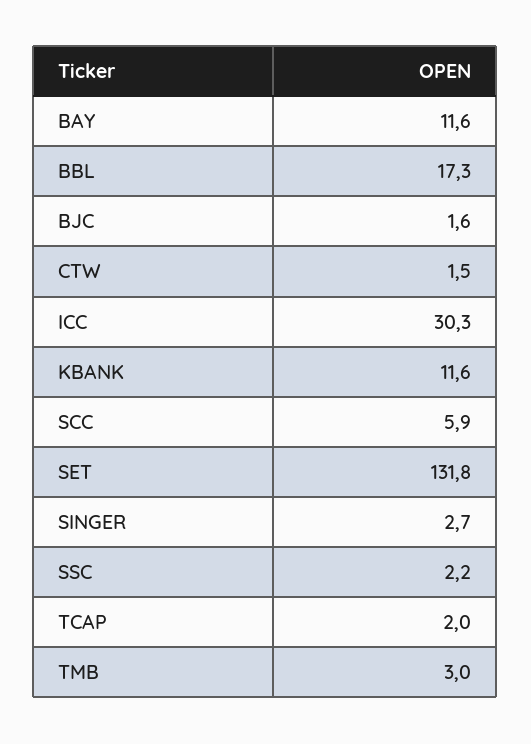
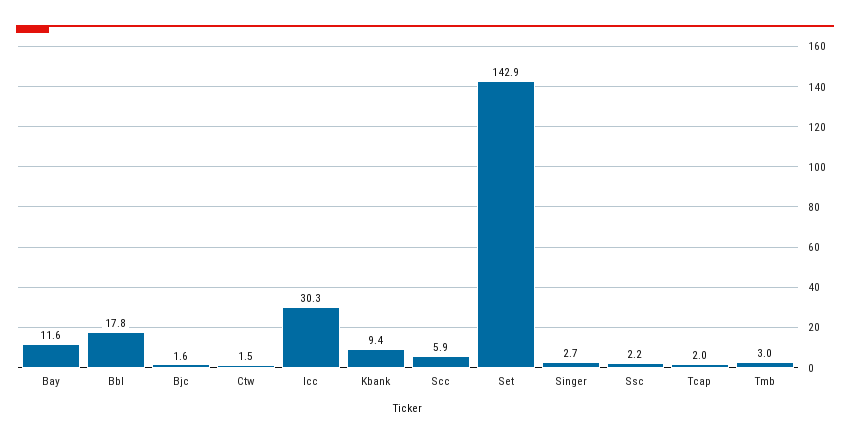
  {
    "BAY": 11.6,
-   "BBL": 17.3,
+   "BBL": 17.8,
    "BJC": 1.6,
    "CTW": 1.5,
    "ICC": 30.3,
-   "KBANK": 11.6,
+   "KBANK": 9.4,
    "SCC": 5.9,
-   "SET": 131.8,
+   "SET": 142.9,
    "SINGER": 2.7,
    "SSC": 2.2,
    "TCAP": 2,
    "TMB": 3
  }

